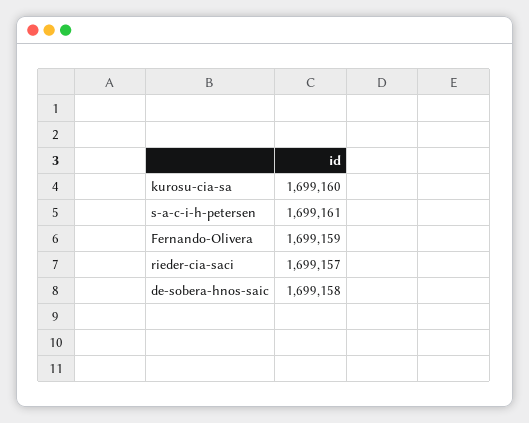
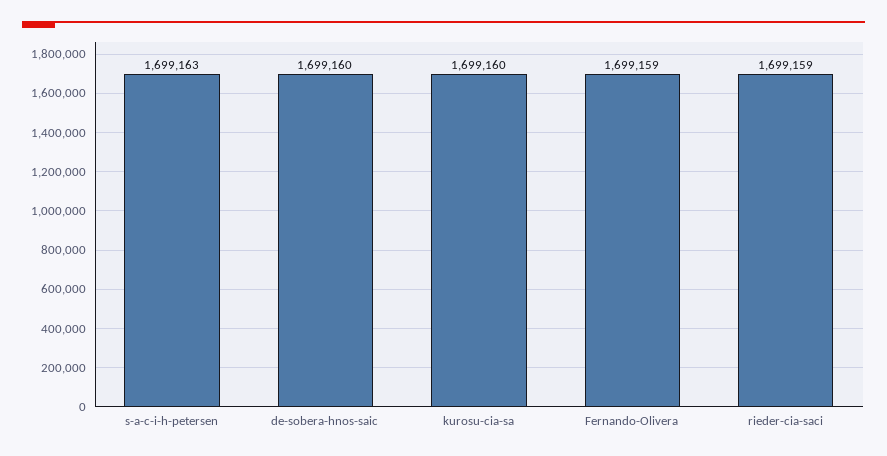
  {
    "kurosu-cia-sa": 1699160,
-   "s-a-c-i-h-petersen": 1699161,
+   "s-a-c-i-h-petersen": 1699163,
    "Fernando-Olivera": 1699159,
-   "rieder-cia-saci": 1699157,
+   "rieder-cia-saci": 1699159,
-   "de-sobera-hnos-saic": 1699158
+   "de-sobera-hnos-saic": 1699160
  }

